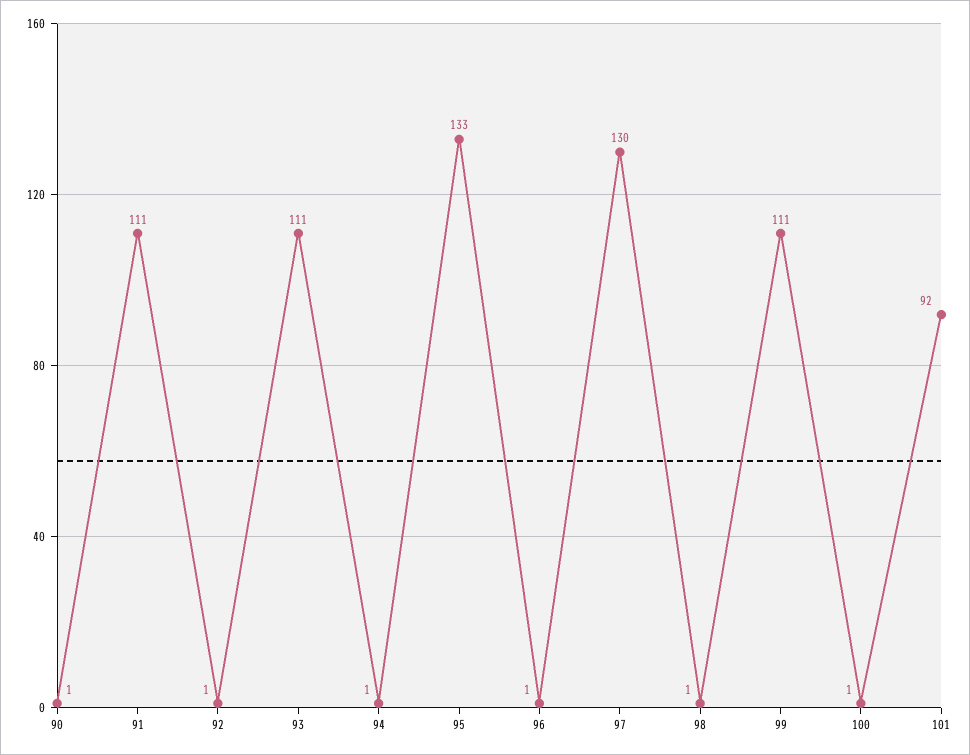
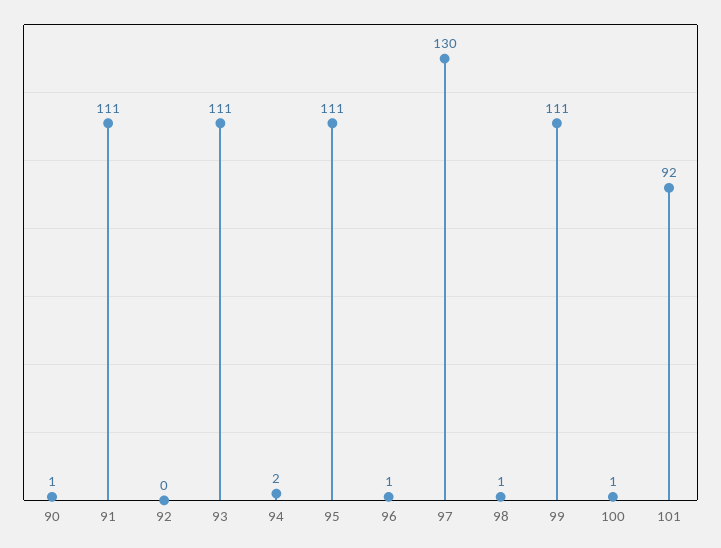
  {
    "90": 1,
    "91": 111,
-   "92": 1,
+   "92": 0,
    "93": 111,
-   "94": 1,
+   "94": 2,
-   "95": 133,
+   "95": 111,
    "96": 1,
    "97": 130,
    "98": 1,
    "99": 111,
    "100": 1,
    "101": 92
  }

